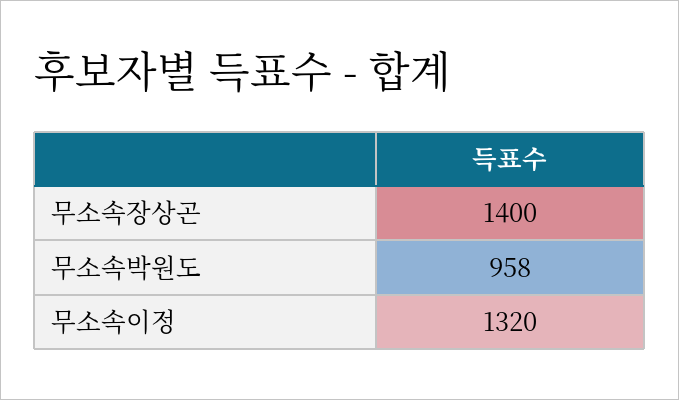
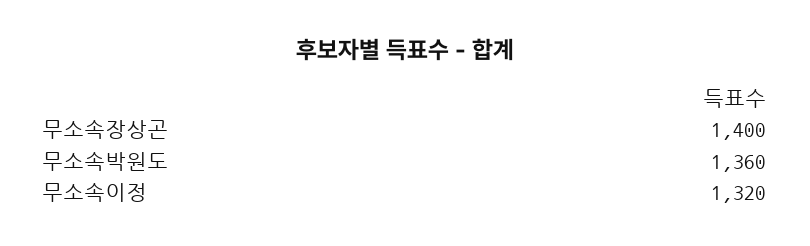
  {
    "무소속장상곤": 1400,
-   "무소속박원도": 958,
+   "무소속박원도": 1360,
    "무소속이정": 1320
  }

